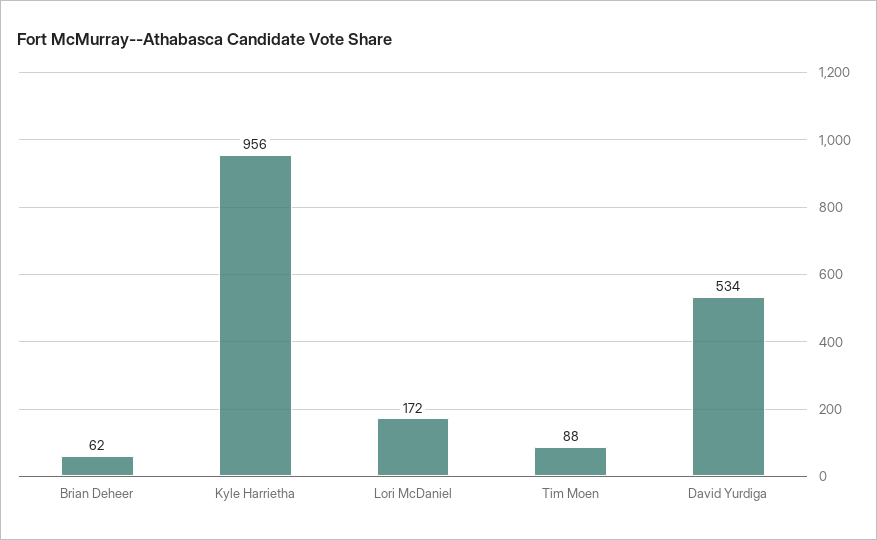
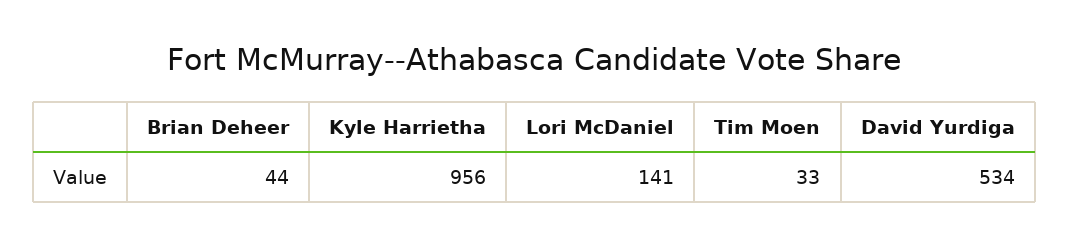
  {
-   "Brian Deheer": 62,
+   "Brian Deheer": 44,
    "Kyle Harrietha": 956,
-   "Lori McDaniel": 172,
+   "Lori McDaniel": 141,
-   "Tim Moen": 88,
+   "Tim Moen": 33,
    "David Yurdiga": 534
  }

